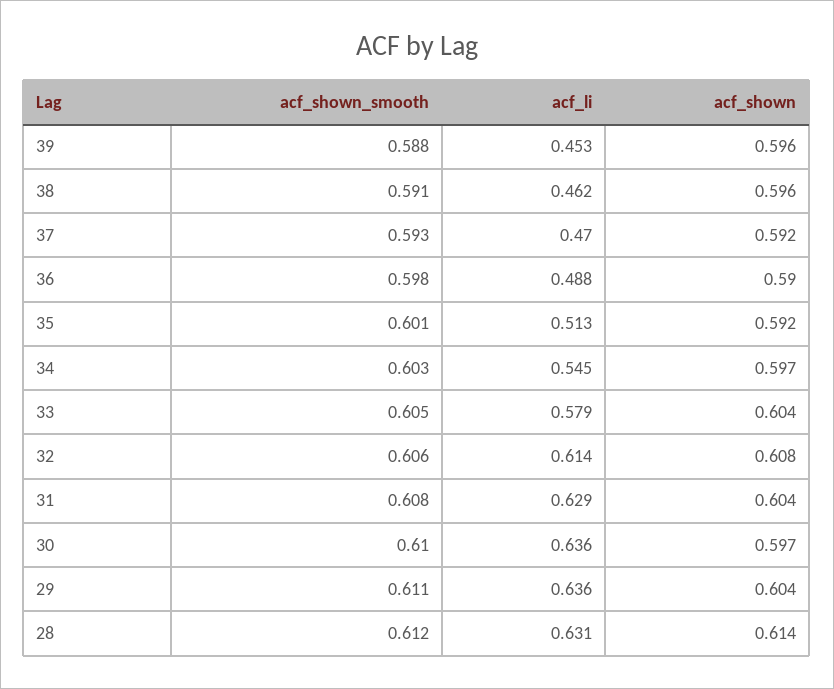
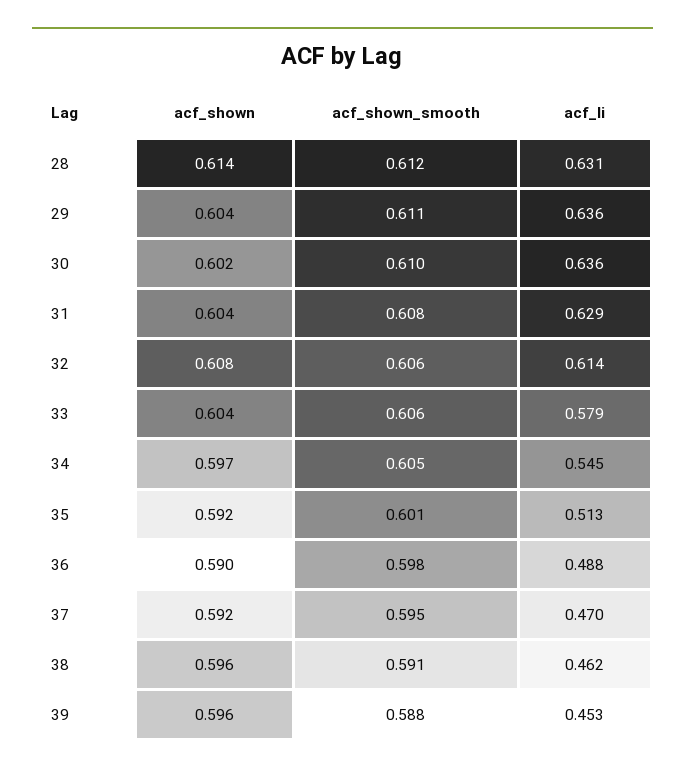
  {
    "acf_shown_smooth": {
      "39": 0.588,
      "38": 0.591,
-     "37": 0.593,
+     "37": 0.595,
      "36": 0.598,
      "35": 0.601,
-     "34": 0.603,
+     "34": 0.605,
-     "33": 0.605,
+     "33": 0.606,
      "32": 0.606,
      "31": 0.608,
      "30": 0.61,
      "29": 0.611,
      "28": 0.612
    },
    "acf_li": {
      "39": 0.453,
      "38": 0.462,
      "37": 0.47,
      "36": 0.488,
      "35": 0.513,
      "34": 0.545,
      "33": 0.579,
      "32": 0.614,
      "31": 0.629,
      "30": 0.636,
      "29": 0.636,
      "28": 0.631
    },
    "acf_shown": {
      "39": 0.596,
      "38": 0.596,
      "37": 0.592,
      "36": 0.59,
      "35": 0.592,
      "34": 0.597,
      "33": 0.604,
      "32": 0.608,
      "31": 0.604,
-     "30": 0.597,
+     "30": 0.602,
      "29": 0.604,
      "28": 0.614
    }
  }

